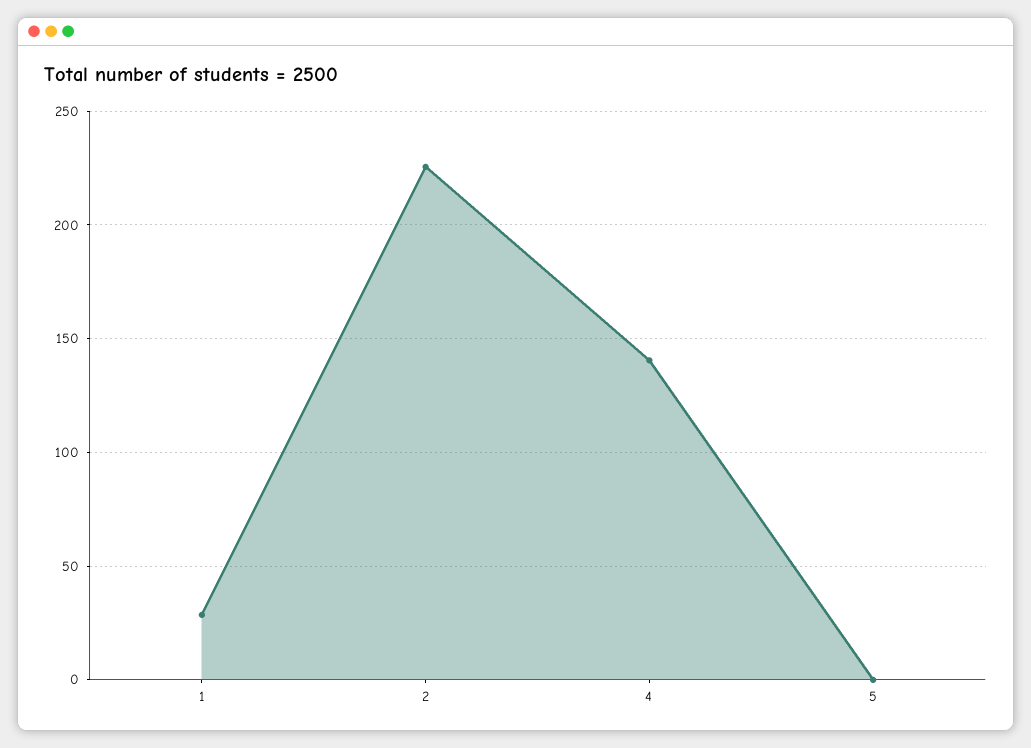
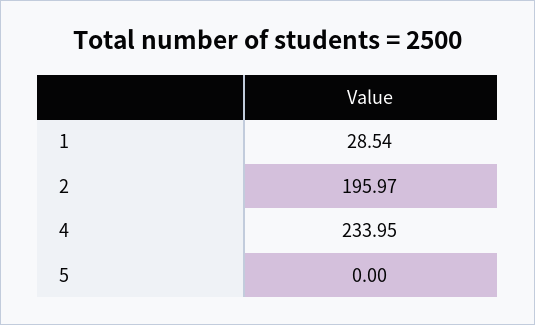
  {
    "1": 28.54,
-   "2": 225,
+   "2": 195.97,
-   "4": 140,
+   "4": 233.95,
    "5": 0
  }

